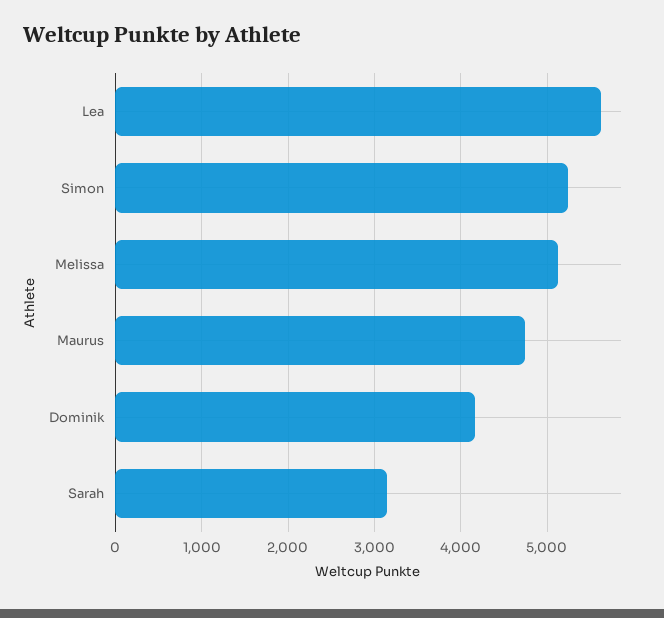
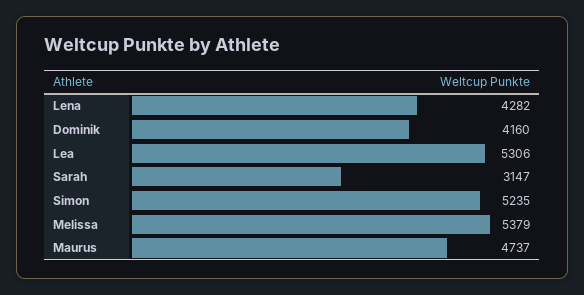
  {
-   "Lea": 5600,
+   "Lea": 5306,
    "Simon": 5235,
-   "Melissa": 5100,
+   "Melissa": 5379,
    "Maurus": 4737,
    "Dominik": 4160,
-   "Sarah": 3147
+   "Sarah": 3147,
+   "Lena": 4282
  }

